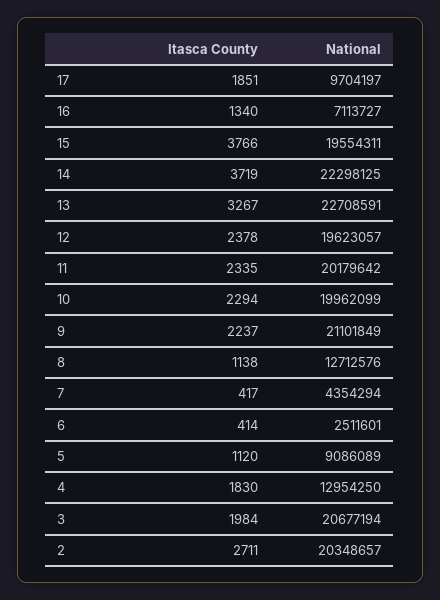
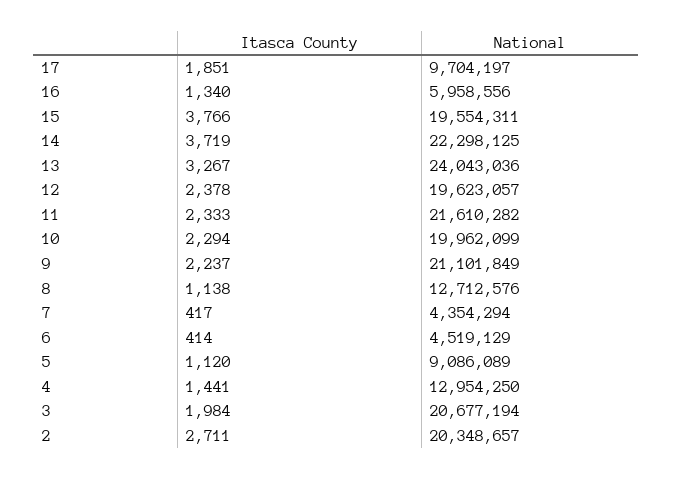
  {
    "Itasca County": {
      "17": 1851,
      "16": 1340,
      "15": 3766,
      "14": 3719,
      "13": 3267,
      "12": 2378,
-     "11": 2335,
+     "11": 2333,
      "10": 2294,
      "9": 2237,
      "8": 1138,
      "7": 417,
      "6": 414,
      "5": 1120,
-     "4": 1830,
+     "4": 1441,
      "3": 1984,
      "2": 2711
    },
    "National": {
      "17": 9704197,
-     "16": 7113727,
+     "16": 5958556,
      "15": 19554311,
      "14": 22298125,
-     "13": 22708591,
+     "13": 24043036,
      "12": 19623057,
-     "11": 20179642,
+     "11": 21610282,
      "10": 19962099,
      "9": 21101849,
      "8": 12712576,
      "7": 4354294,
-     "6": 2511601,
+     "6": 4519129,
      "5": 9086089,
      "4": 12954250,
      "3": 20677194,
      "2": 20348657
    }
  }

